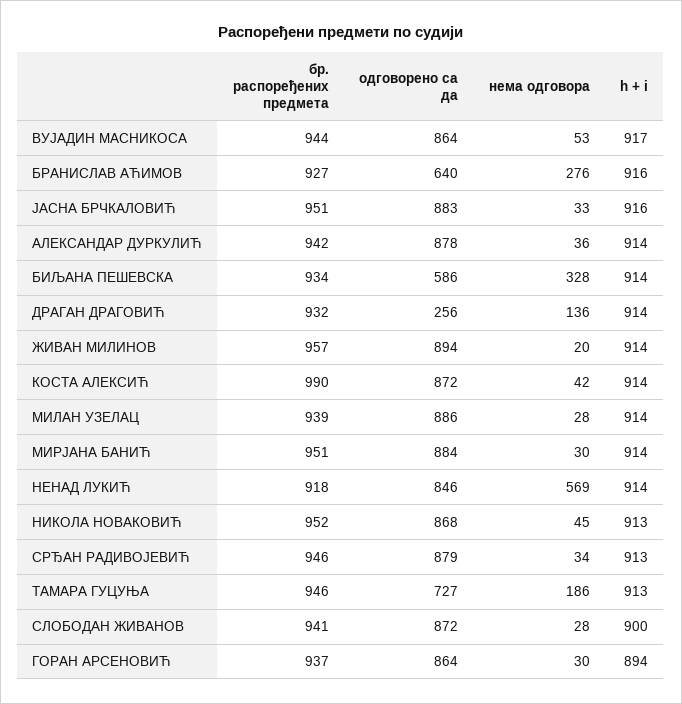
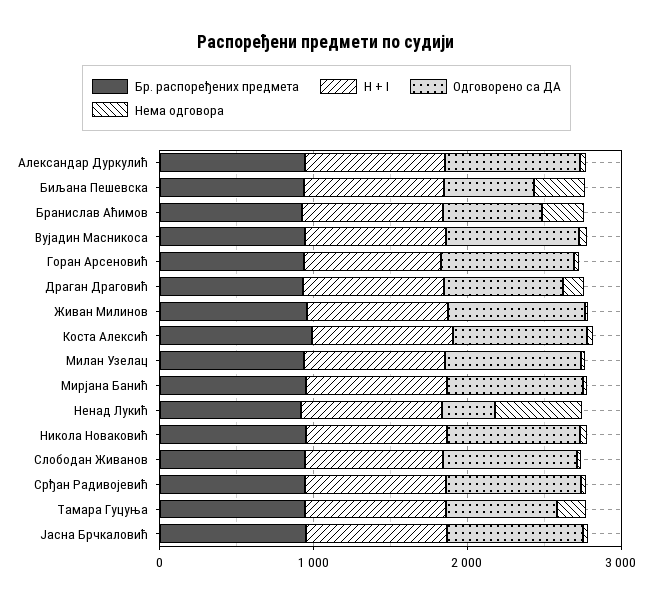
  {
    "бр. распоређених предмета": {
      "ВУЈАДИН МАСНИКОСА": 944,
      "БРАНИСЛАВ АЋИМОВ": 927,
      "ЈАСНА БРЧКАЛОВИЋ": 951,
      "АЛЕКСАНДАР ДУРКУЛИЋ": 942,
      "БИЉАНА ПЕШЕВСКА": 934,
      "ДРАГАН ДРАГОВИЋ": 932,
      "ЖИВАН МИЛИНОВ": 957,
      "КОСТА АЛЕКСИЋ": 990,
      "МИЛАН УЗЕЛАЦ": 939,
      "МИРЈАНА БАНИЋ": 951,
      "НЕНАД ЛУКИЋ": 918,
      "НИКОЛА НОВАКОВИЋ": 952,
      "СРЂАН РАДИВОЈЕВИЋ": 946,
      "ТАМАРА ГУЦУЊА": 946,
      "СЛОБОДАН ЖИВАНОВ": 941,
      "ГОРАН АРСЕНОВИЋ": 937
    },
    "одговорено са да": {
      "ВУЈАДИН МАСНИКОСА": 864,
      "БРАНИСЛАВ АЋИМОВ": 640,
      "ЈАСНА БРЧКАЛОВИЋ": 883,
      "АЛЕКСАНДАР ДУРКУЛИЋ": 878,
      "БИЉАНА ПЕШЕВСКА": 586,
-     "ДРАГАН ДРАГОВИЋ": 256,
+     "ДРАГАН ДРАГОВИЋ": 800,
      "ЖИВАН МИЛИНОВ": 894,
      "КОСТА АЛЕКСИЋ": 872,
      "МИЛАН УЗЕЛАЦ": 886,
      "МИРЈАНА БАНИЋ": 884,
-     "НЕНАД ЛУКИЋ": 846,
+     "НЕНАД ЛУКИЋ": 400,
      "НИКОЛА НОВАКОВИЋ": 868,
      "СРЂАН РАДИВОЈЕВИЋ": 879,
      "ТАМАРА ГУЦУЊА": 727,
      "СЛОБОДАН ЖИВАНОВ": 872,
      "ГОРАН АРСЕНОВИЋ": 864
    },
    "нема одговора": {
      "ВУЈАДИН МАСНИКОСА": 53,
      "БРАНИСЛАВ АЋИМОВ": 276,
      "ЈАСНА БРЧКАЛОВИЋ": 33,
      "АЛЕКСАНДАР ДУРКУЛИЋ": 36,
      "БИЉАНА ПЕШЕВСКА": 328,
      "ДРАГАН ДРАГОВИЋ": 136,
      "ЖИВАН МИЛИНОВ": 20,
      "КОСТА АЛЕКСИЋ": 42,
      "МИЛАН УЗЕЛАЦ": 28,
      "МИРЈАНА БАНИЋ": 30,
      "НЕНАД ЛУКИЋ": 569,
      "НИКОЛА НОВАКОВИЋ": 45,
      "СРЂАН РАДИВОЈЕВИЋ": 34,
      "ТАМАРА ГУЦУЊА": 186,
      "СЛОБОДАН ЖИВАНОВ": 28,
      "ГОРАН АРСЕНОВИЋ": 30
    },
    "h + i": {
      "ВУЈАДИН МАСНИКОСА": 917,
      "БРАНИСЛАВ АЋИМОВ": 916,
      "ЈАСНА БРЧКАЛОВИЋ": 916,
      "АЛЕКСАНДАР ДУРКУЛИЋ": 914,
      "БИЉАНА ПЕШЕВСКА": 914,
      "ДРАГАН ДРАГОВИЋ": 914,
      "ЖИВАН МИЛИНОВ": 914,
      "КОСТА АЛЕКСИЋ": 914,
      "МИЛАН УЗЕЛАЦ": 914,
      "МИРЈАНА БАНИЋ": 914,
      "НЕНАД ЛУКИЋ": 914,
      "НИКОЛА НОВАКОВИЋ": 913,
      "СРЂАН РАДИВОЈЕВИЋ": 913,
      "ТАМАРА ГУЦУЊА": 913,
      "СЛОБОДАН ЖИВАНОВ": 900,
      "ГОРАН АРСЕНОВИЋ": 894
    }
  }

